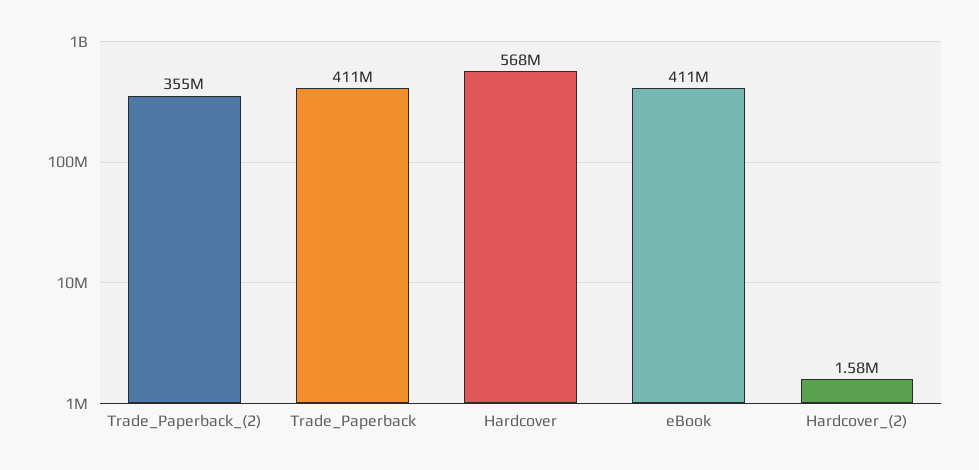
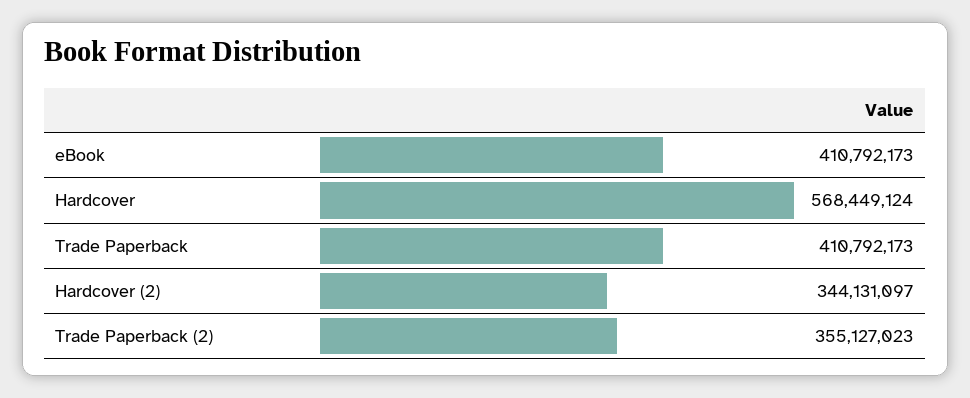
  {
    "Trade_Paperback_(2)": 355127023,
    "Trade_Paperback": 410792173,
    "Hardcover": 568449124,
    "eBook": 410792173,
-   "Hardcover_(2)": 1580000
+   "Hardcover_(2)": 344131097
  }

